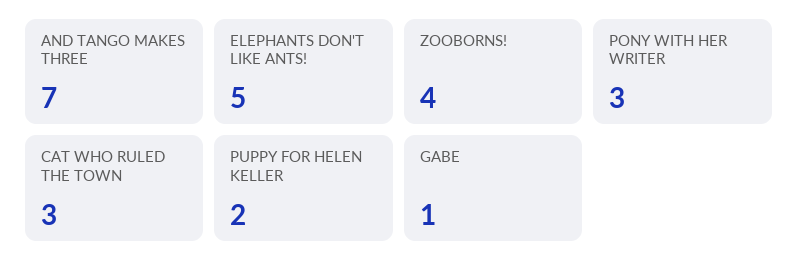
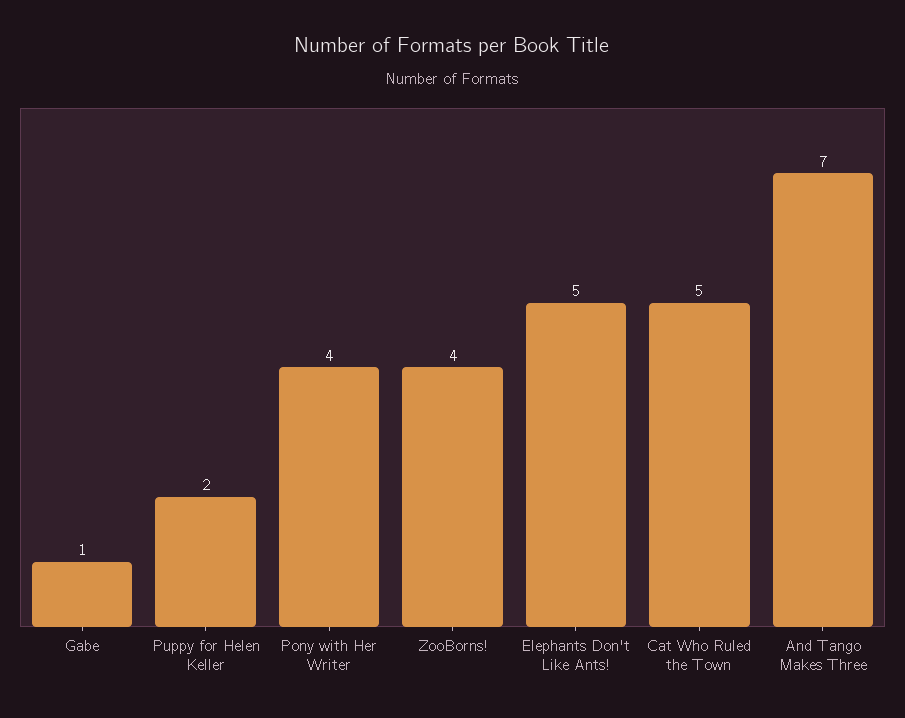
  {
    "AND TANGO MAKES THREE": 7,
    "ELEPHANTS DON'T LIKE ANTS!": 5,
    "ZOOBORNS!": 4,
-   "PONY WITH HER WRITER": 3,
+   "PONY WITH HER WRITER": 4,
-   "CAT WHO RULED THE TOWN": 3,
+   "CAT WHO RULED THE TOWN": 5,
    "PUPPY FOR HELEN KELLER": 2,
    "GABE": 1
  }

